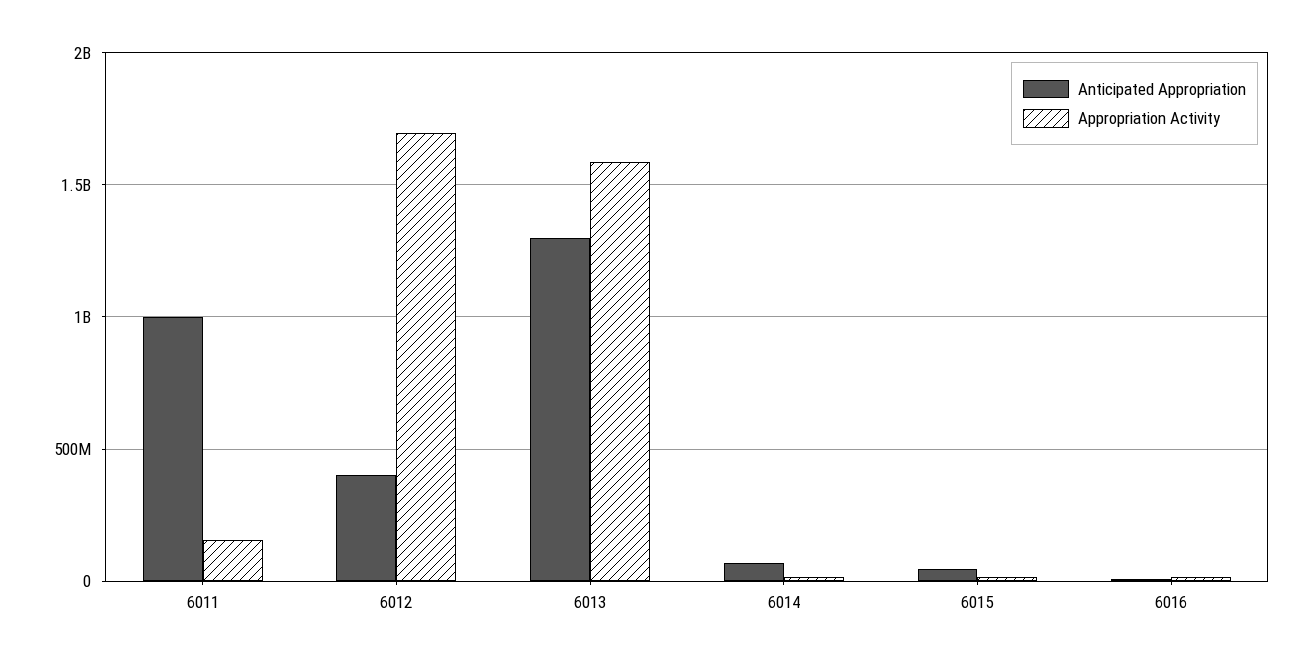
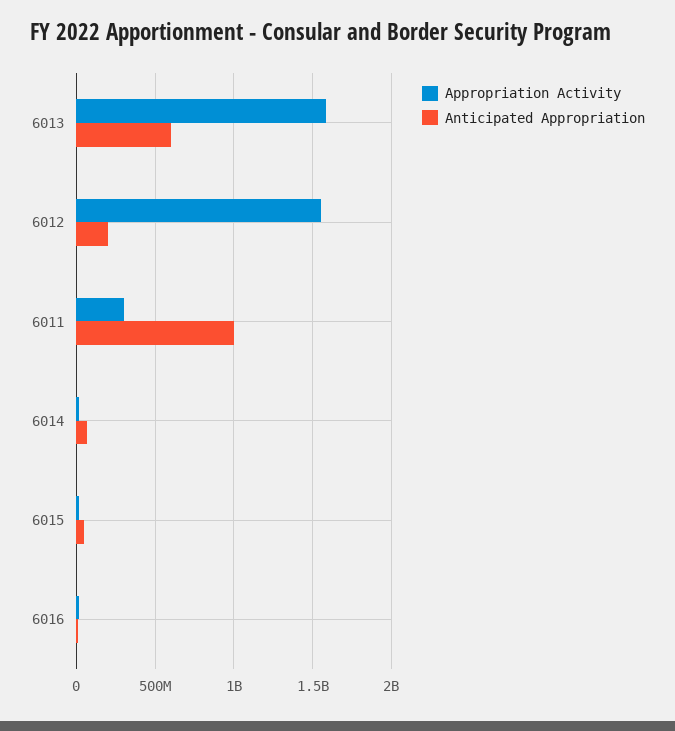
  {
    "Anticipated Appropriation": {
      "6011": 1000000000,
-     "6012": 400000000,
+     "6012": 200000000,
-     "6013": 1300000000,
+     "6013": 600000000,
      "6014": 50000000,
      "6015": 50000000,
      "6016": 0
    },
    "Appropriation Activity": {
-     "6011": 150000000,
+     "6011": 300000000,
-     "6012": 1700000000,
+     "6012": 1550000000,
      "6013": 1600000000,
      "6014": 0,
      "6015": 0,
      "6016": 0
    }
  }

